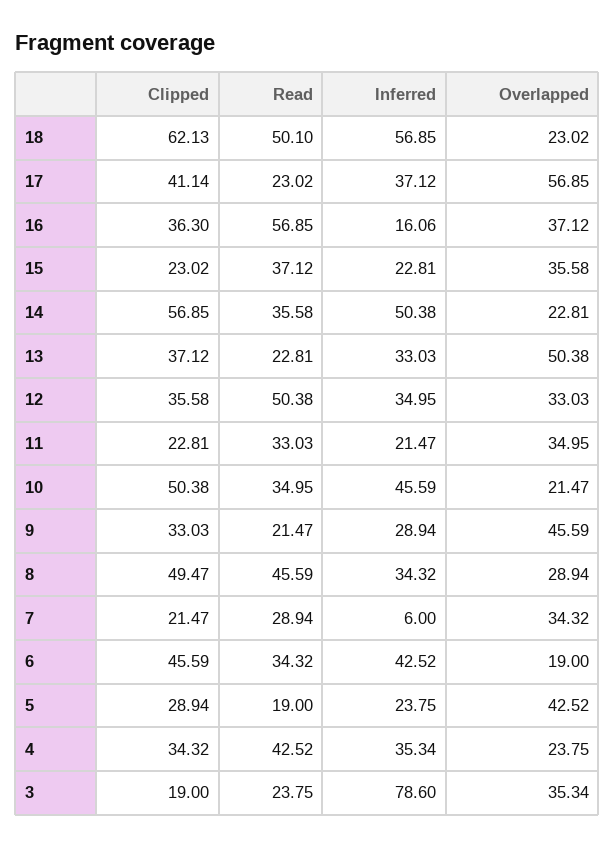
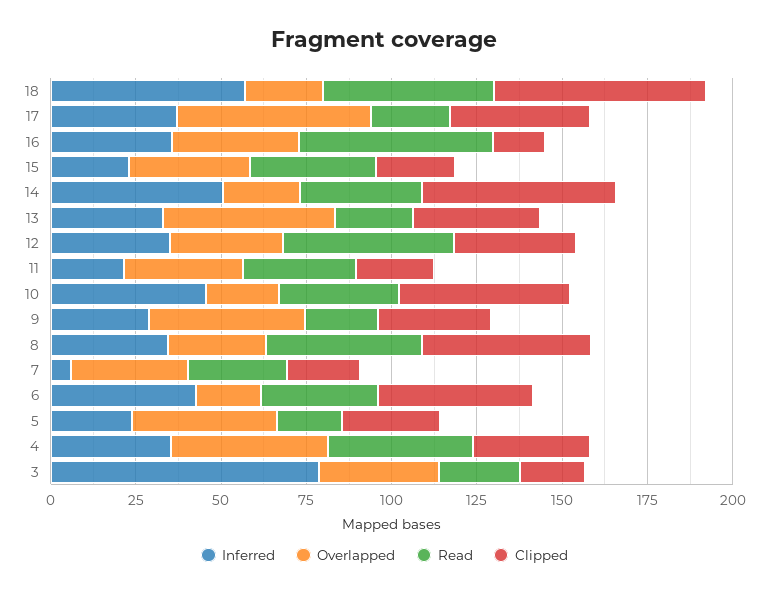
  {
    "Clipped": {
      "18": 62.13,
      "17": 41.14,
-     "16": 36.3,
+     "16": 15,
      "15": 23.02,
      "14": 56.85,
      "13": 37.12,
      "12": 35.58,
      "11": 22.81,
      "10": 50.38,
      "9": 33.03,
      "8": 49.47,
      "7": 21.47,
      "6": 45.59,
      "5": 28.94,
      "4": 34.32,
      "3": 19
    },
    "Read": {
      "18": 50.1,
      "17": 23.02,
      "16": 56.85,
      "15": 37.12,
      "14": 35.58,
      "13": 22.81,
      "12": 50.38,
      "11": 33.03,
      "10": 34.95,
      "9": 21.47,
      "8": 45.59,
      "7": 28.94,
      "6": 34.32,
      "5": 19,
      "4": 42.52,
      "3": 23.75
    },
    "Inferred": {
      "18": 56.85,
      "17": 37.12,
-     "16": 16.06,
+     "16": 35,
      "15": 22.81,
      "14": 50.38,
      "13": 33.03,
      "12": 34.95,
      "11": 21.47,
      "10": 45.59,
      "9": 28.94,
      "8": 34.32,
      "7": 6,
      "6": 42.52,
      "5": 23.75,
      "4": 35.34,
      "3": 78.6
    },
    "Overlapped": {
      "18": 23.02,
      "17": 56.85,
      "16": 37.12,
      "15": 35.58,
      "14": 22.81,
      "13": 50.38,
      "12": 33.03,
      "11": 34.95,
      "10": 21.47,
      "9": 45.59,
      "8": 28.94,
      "7": 34.32,
      "6": 19,
      "5": 42.52,
-     "4": 23.75,
+     "4": 45,
      "3": 35.34
    }
  }

